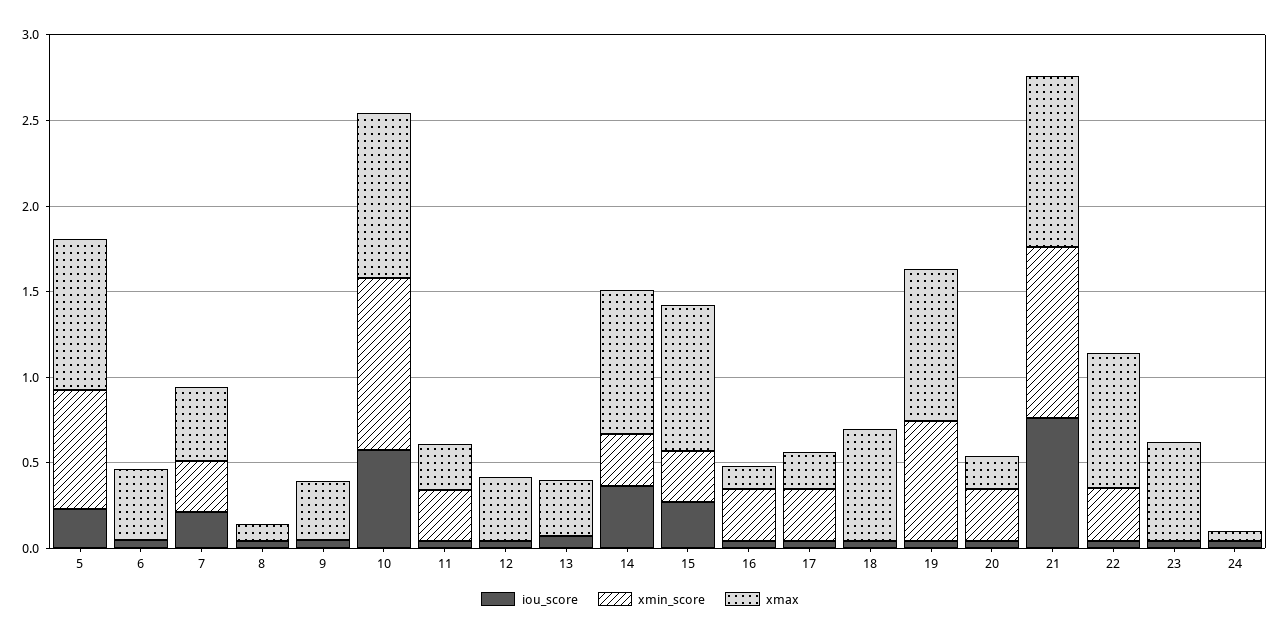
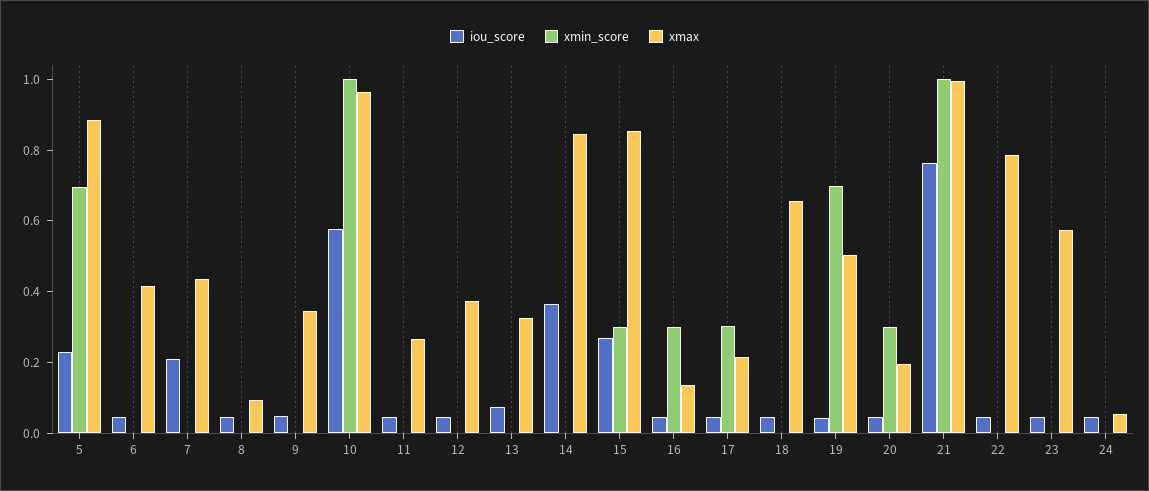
  {
    "iou_score": {
      "5": 0.25,
      "6": 0.05,
      "7": 0.2,
      "8": 0.05,
      "9": 0.05,
      "10": 0.6,
      "11": 0.05,
      "12": 0.05,
      "13": 0.05,
      "14": 0.35,
      "15": 0.25,
      "16": 0.05,
      "17": 0.05,
      "18": 0.05,
      "19": 0.05,
      "20": 0.05,
      "21": 0.75,
      "22": 0.05,
      "23": 0.05,
      "24": 0.05
    },
    "xmin_score": {
      "5": 0.7,
      "6": 0,
-     "7": 0.3,
+     "7": 0,
      "8": 0,
      "9": 0,
      "10": 1,
-     "11": 0.3,
+     "11": 0,
      "12": 0,
      "13": 0,
-     "14": 0.3,
+     "14": 0,
      "15": 0.3,
      "16": 0.3,
      "17": 0.3,
      "18": 0,
      "19": 0.7,
      "20": 0.3,
      "21": 1,
-     "22": 0.3,
+     "22": 0,
      "23": 0,
      "24": 0
    },
    "xmax": {
      "5": 0.9,
      "6": 0.4,
      "7": 0.45,
      "8": 0.1,
      "9": 0.35,
      "10": 0.95,
      "11": 0.25,
      "12": 0.4,
      "13": 0.35,
      "14": 0.85,
      "15": 0.85,
      "16": 0.15,
      "17": 0.2,
      "18": 0.65,
-     "19": 0.9,
+     "19": 0.5,
      "20": 0.2,
      "21": 1,
      "22": 0.8,
      "23": 0.6,
      "24": 0.05
    }
  }

